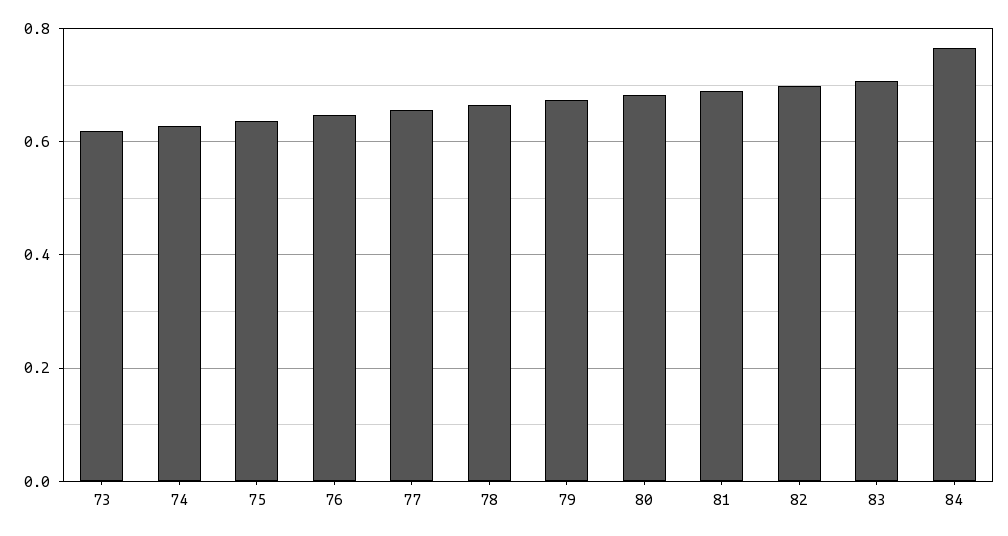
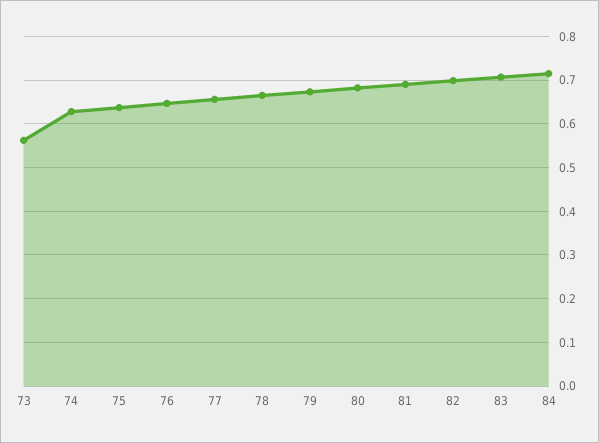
  {
-   "73": 0.62,
+   "73": 0.56,
    "74": 0.62,
    "75": 0.64,
    "76": 0.64,
    "77": 0.66,
    "78": 0.66,
    "79": 0.68,
    "80": 0.68,
    "81": 0.7,
    "82": 0.7,
    "83": 0.7,
-   "84": 0.76
+   "84": 0.72
  }

